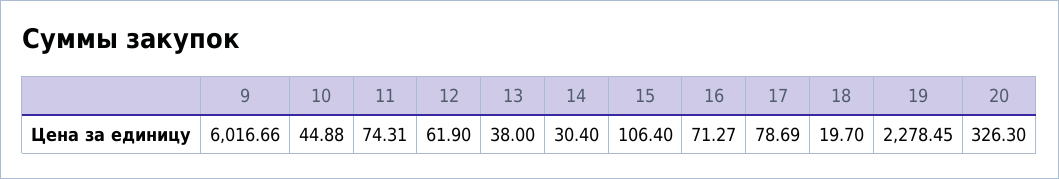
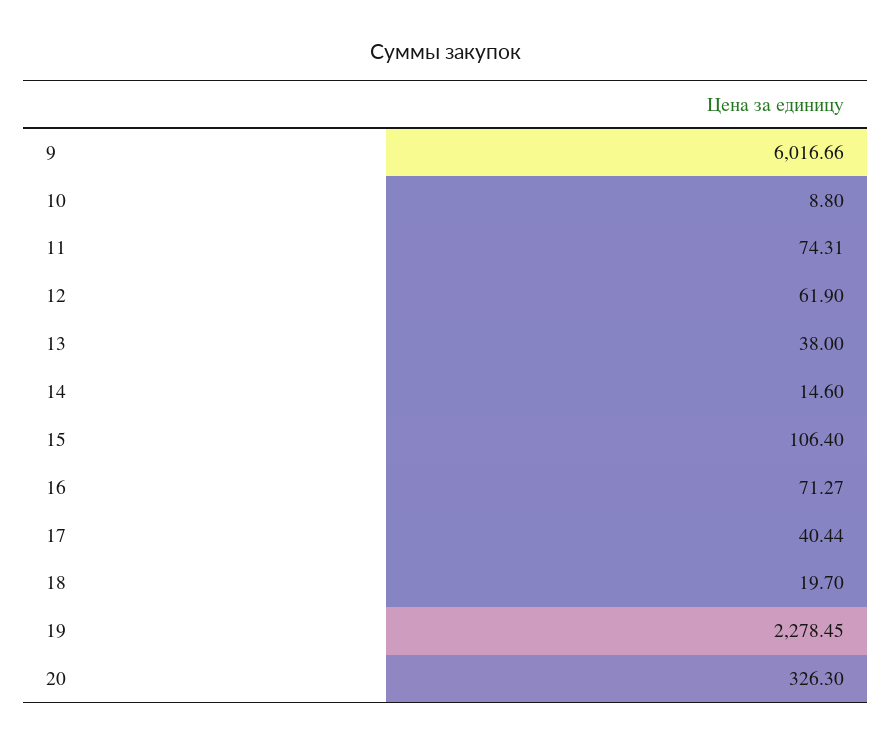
  {
    "9": 6016.66,
-   "10": 44.88,
+   "10": 8.8,
    "11": 74.31,
    "12": 61.9,
    "13": 38,
-   "14": 30.4,
+   "14": 14.6,
    "15": 106.4,
    "16": 71.27,
-   "17": 78.69,
+   "17": 40.44,
    "18": 19.7,
    "19": 2278.45,
    "20": 326.3
  }

